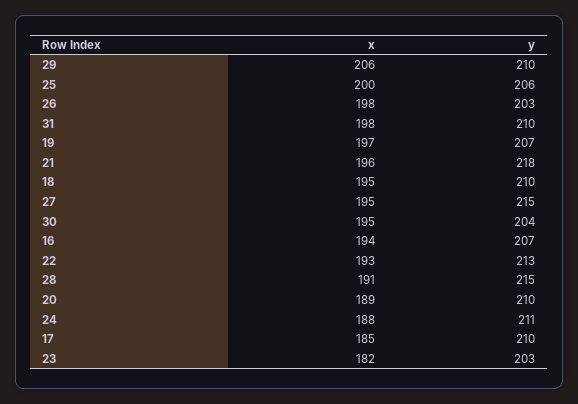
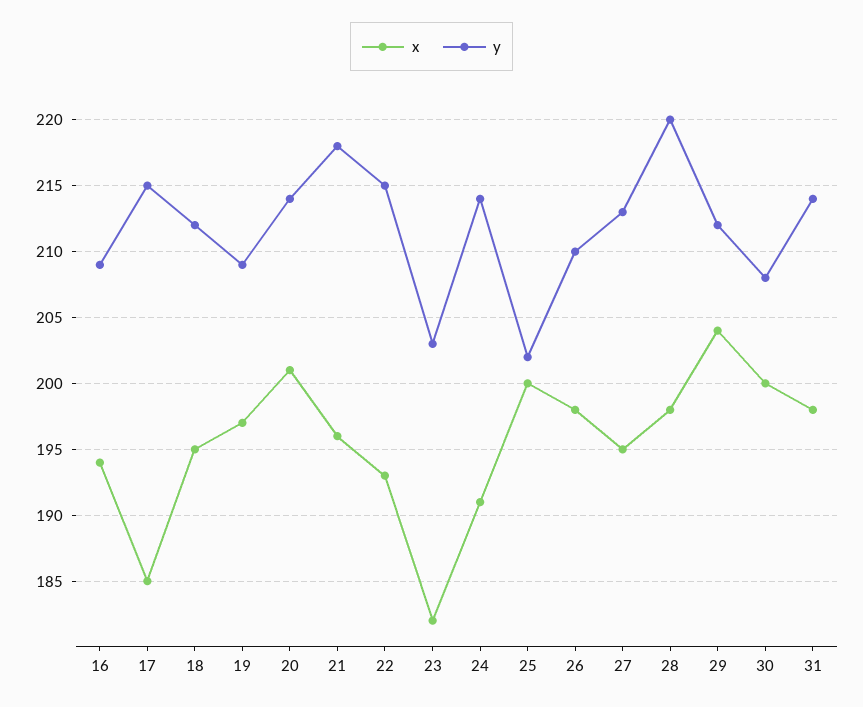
  {
    "x": {
-     "29": 206,
+     "29": 204,
      "25": 200,
      "26": 198,
      "31": 198,
      "19": 197,
      "21": 196,
      "18": 195,
      "27": 195,
-     "30": 195,
+     "30": 200,
      "16": 194,
      "22": 193,
-     "28": 191,
+     "28": 198,
-     "20": 189,
+     "20": 201,
-     "24": 188,
+     "24": 191,
      "17": 185,
      "23": 182
    },
    "y": {
-     "29": 210,
+     "29": 212,
-     "25": 206,
+     "25": 202,
-     "26": 203,
+     "26": 210,
-     "31": 210,
+     "31": 214,
-     "19": 207,
+     "19": 209,
      "21": 218,
-     "18": 210,
+     "18": 212,
-     "27": 215,
+     "27": 213,
-     "30": 204,
+     "30": 208,
-     "16": 207,
+     "16": 209,
-     "22": 213,
+     "22": 215,
-     "28": 215,
+     "28": 220,
-     "20": 210,
+     "20": 214,
-     "24": 211,
+     "24": 214,
-     "17": 210,
+     "17": 215,
      "23": 203
    }
  }

